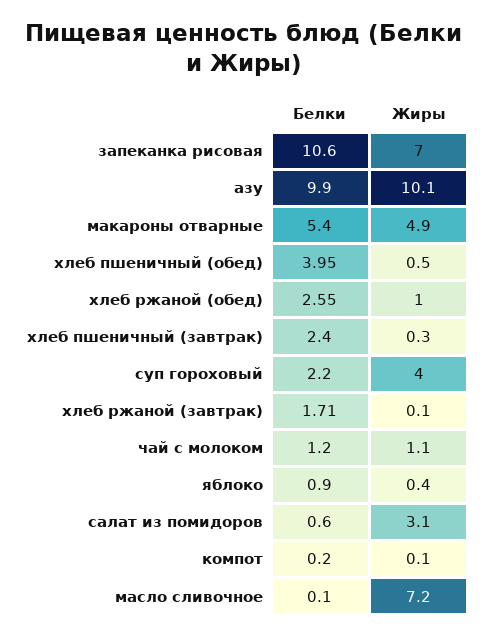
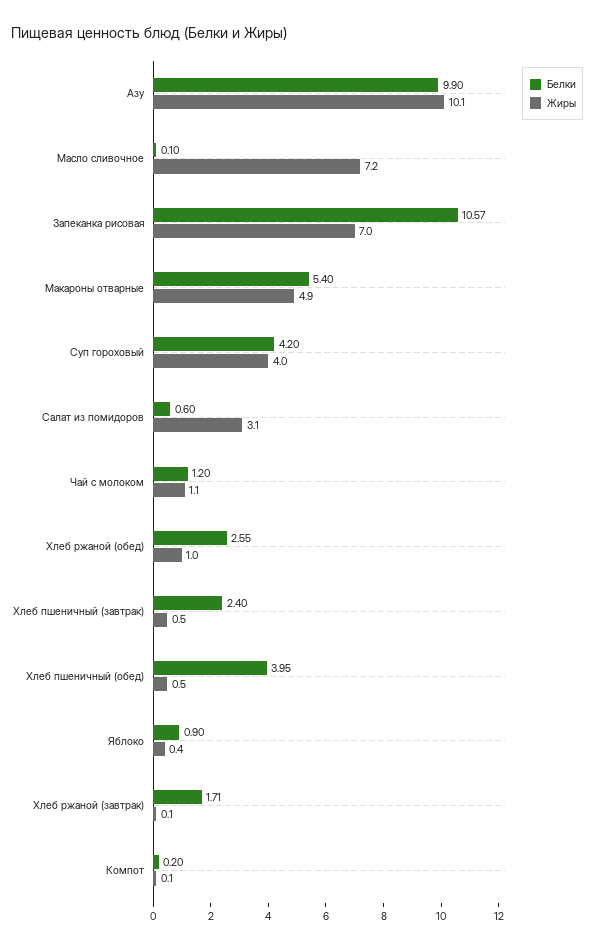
  {
    "Белки": {
-     "запеканка рисовая": 10.6,
+     "запеканка рисовая": 10.57,
      "азу": 9.9,
      "макароны отварные": 5.4,
      "хлеб пшеничный (обед)": 3.95,
      "хлеб ржаной (обед)": 2.55,
      "хлеб пшеничный (завтрак)": 2.4,
-     "суп гороховый": 2.2,
+     "суп гороховый": 4.2,
      "хлеб ржаной (завтрак)": 1.71,
      "чай с молоком": 1.2,
      "яблоко": 0.9,
      "салат из помидоров": 0.6,
      "компот": 0.2,
      "масло сливочное": 0.1
    },
    "Жиры": {
      "запеканка рисовая": 7,
      "азу": 10.1,
      "макароны отварные": 4.9,
      "хлеб пшеничный (обед)": 0.5,
      "хлеб ржаной (обед)": 1,
-     "хлеб пшеничный (завтрак)": 0.3,
+     "хлеб пшеничный (завтрак)": 0.5,
      "суп гороховый": 4,
      "хлеб ржаной (завтрак)": 0.1,
      "чай с молоком": 1.1,
      "яблоко": 0.4,
      "салат из помидоров": 3.1,
      "компот": 0.1,
      "масло сливочное": 7.2
    }
  }

